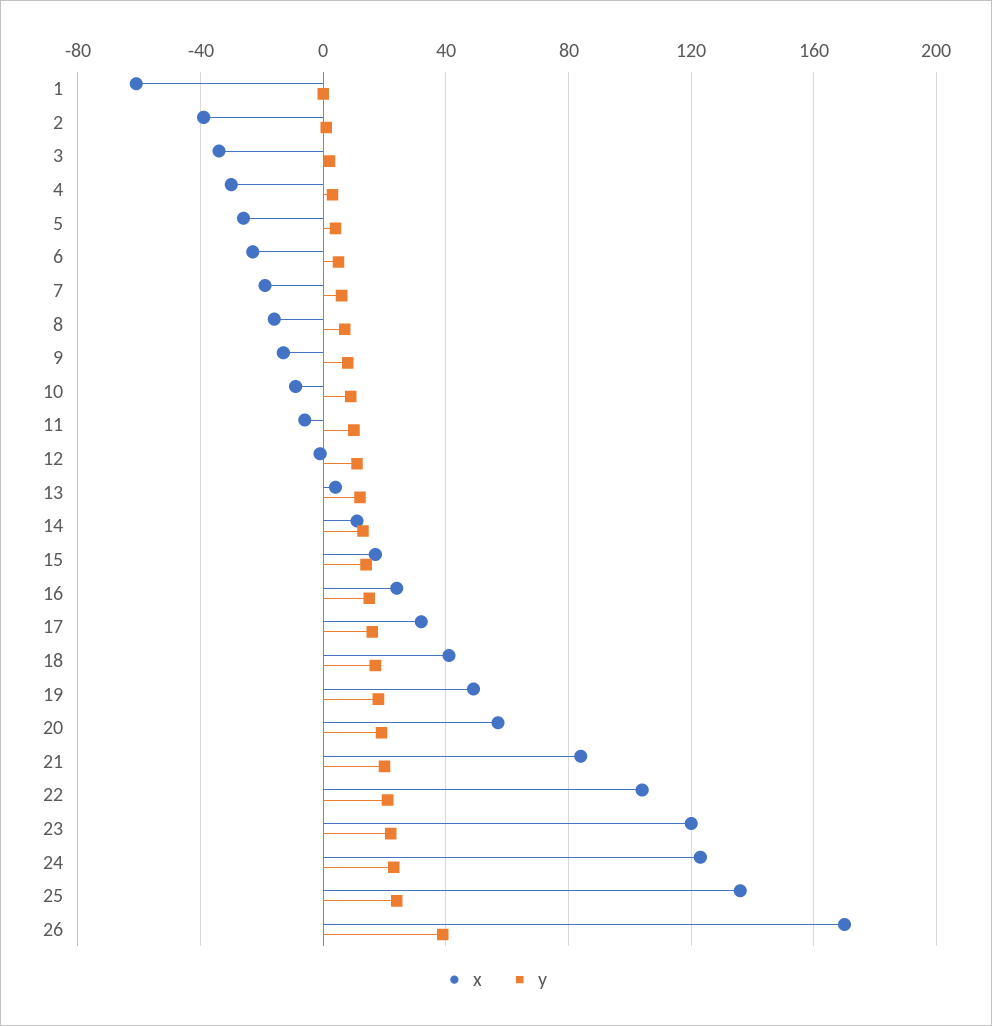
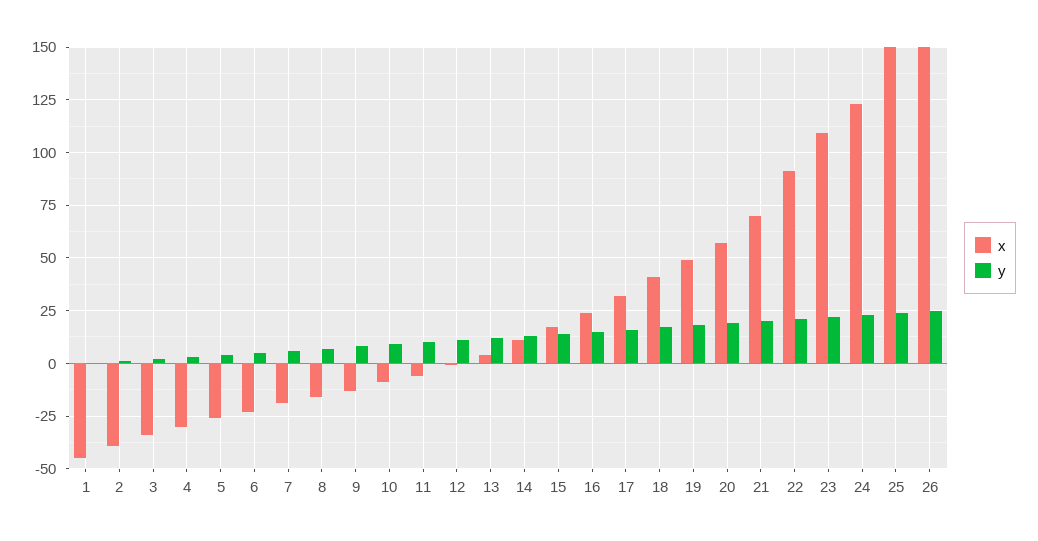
  {
    "x": {
-     "1": -60,
+     "1": -45,
      "2": -40,
      "3": -35,
      "4": -30,
      "5": -25,
      "6": -25,
      "7": -20,
      "8": -15,
      "9": -15,
      "10": -10,
      "11": -5,
      "12": 0,
      "13": 5,
      "14": 10,
      "15": 15,
      "16": 25,
      "17": 30,
      "18": 40,
      "19": 50,
      "20": 55,
-     "21": 85,
+     "21": 70,
-     "22": 105,
+     "22": 90,
-     "23": 120,
+     "23": 110,
      "24": 125,
-     "25": 135,
+     "25": 150,
-     "26": 170
+     "26": 150
    },
    "y": {
      "1": 0,
      "2": 0,
      "3": 0,
      "4": 5,
      "5": 5,
      "6": 5,
      "7": 5,
      "8": 5,
      "9": 10,
      "10": 10,
      "11": 10,
      "12": 10,
      "13": 10,
      "14": 15,
      "15": 15,
      "16": 15,
      "17": 15,
      "18": 15,
      "19": 20,
      "20": 20,
      "21": 20,
      "22": 20,
      "23": 20,
      "24": 25,
      "25": 25,
-     "26": 40
+     "26": 25
    }
  }

